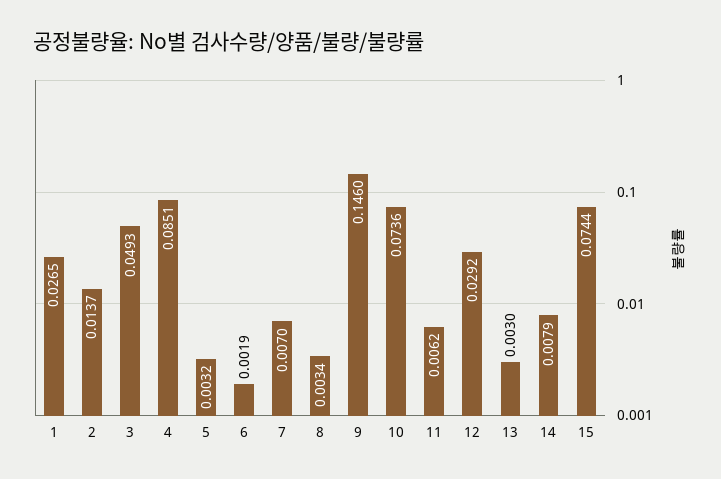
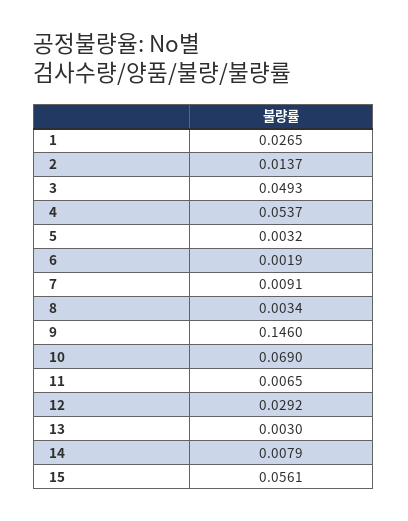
  {
    "1": 0.0265,
    "2": 0.0137,
    "3": 0.0493,
-   "4": 0.0851,
+   "4": 0.0537,
    "5": 0.0032,
    "6": 0.0019,
-   "7": 0.007,
+   "7": 0.0091,
    "8": 0.0034,
    "9": 0.146,
-   "10": 0.0736,
+   "10": 0.069,
-   "11": 0.0062,
+   "11": 0.0065,
    "12": 0.0292,
    "13": 0.003,
    "14": 0.0079,
-   "15": 0.0744
+   "15": 0.0561
  }

